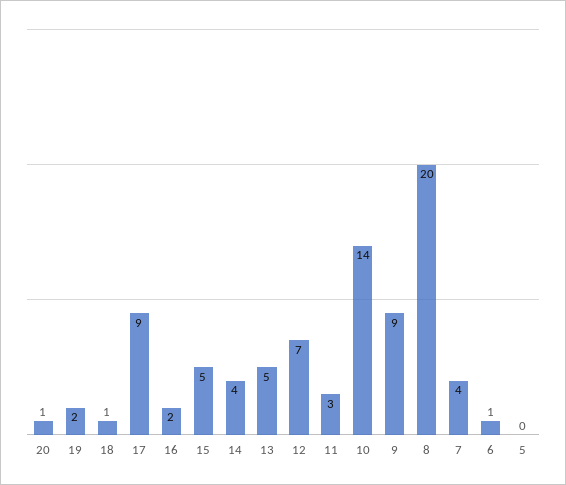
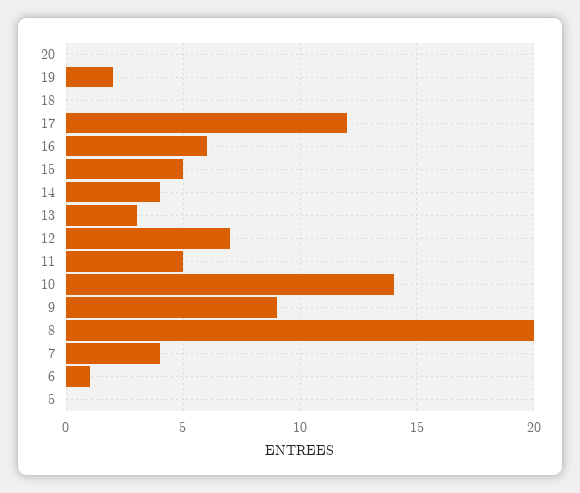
  {
-   "20": 1,
+   "20": 0,
    "19": 2,
-   "18": 1,
+   "18": 0,
-   "17": 9,
+   "17": 12,
-   "16": 2,
+   "16": 6,
    "15": 5,
    "14": 4,
-   "13": 5,
+   "13": 3,
    "12": 7,
-   "11": 3,
+   "11": 5,
    "10": 14,
    "9": 9,
    "8": 20,
    "7": 4,
    "6": 1,
    "5": 0
  }

